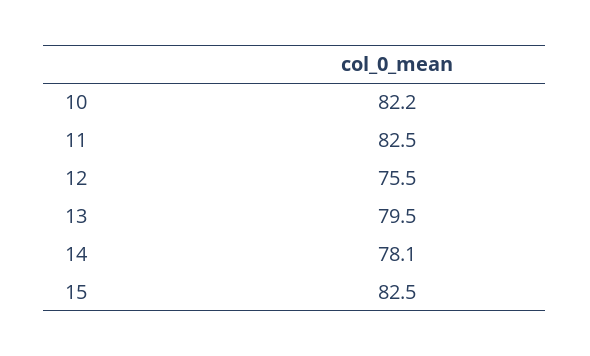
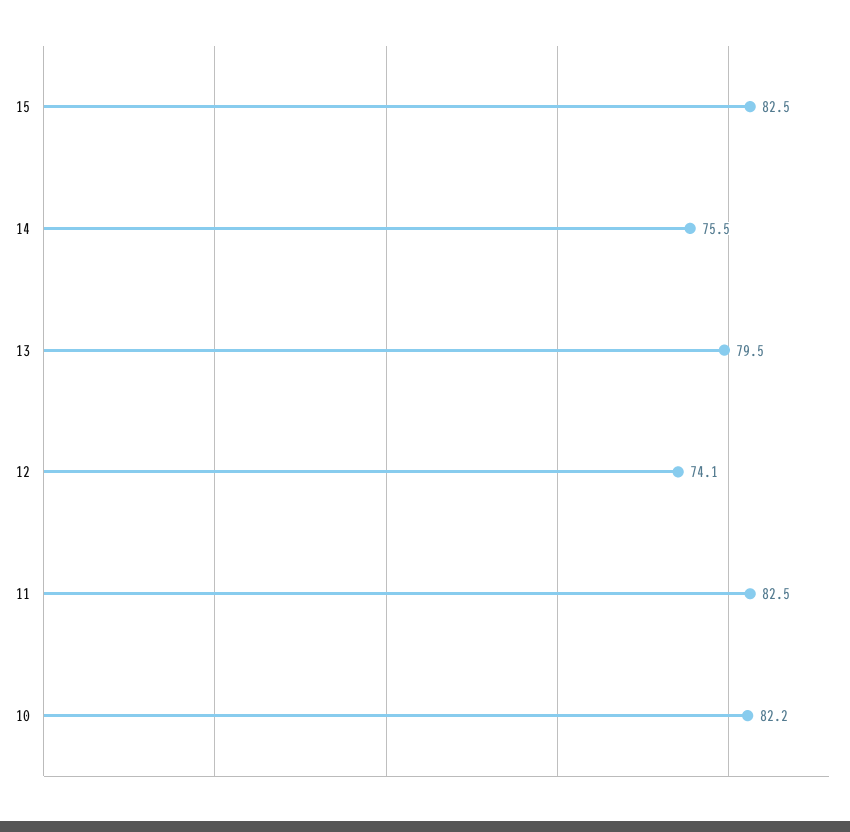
  {
    "10": 82.2,
    "11": 82.5,
-   "12": 75.5,
+   "12": 74.1,
    "13": 79.5,
-   "14": 78.1,
+   "14": 75.5,
    "15": 82.5
  }

